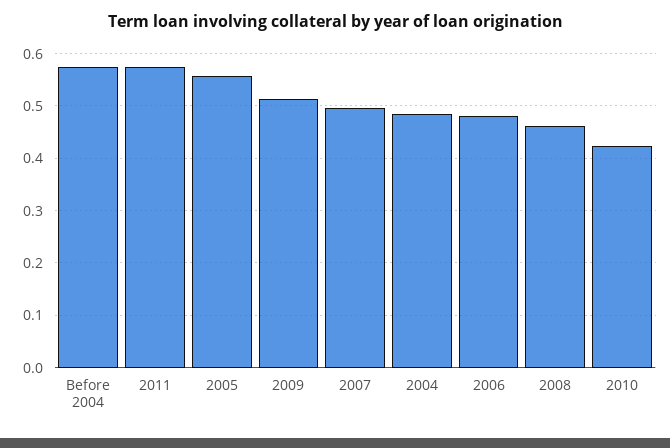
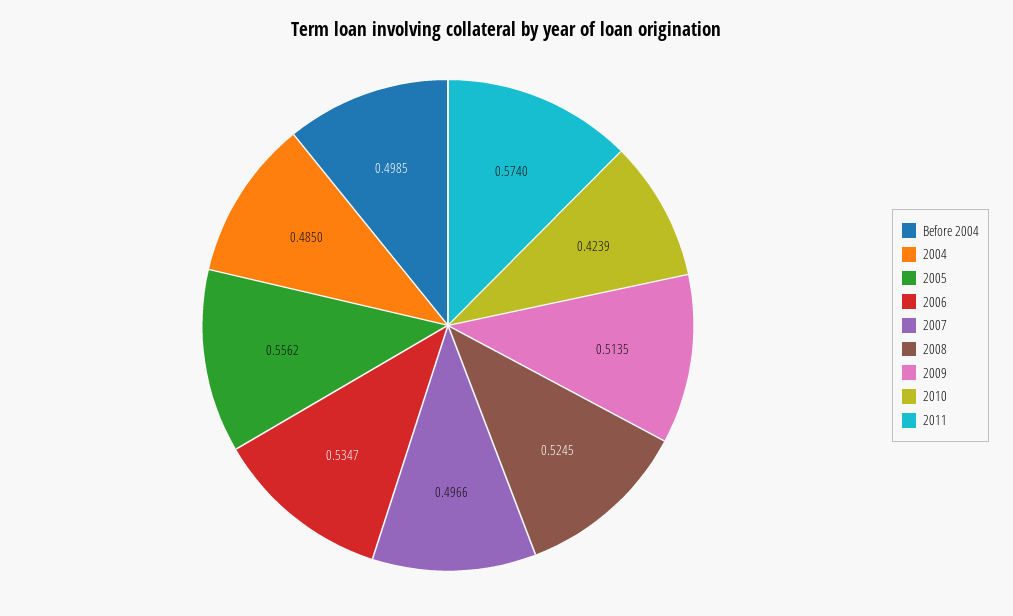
  {
-   "Before 2004": 0.58,
+   "Before 2004": 0.4985,
    "2011": 0.574,
    "2005": 0.5562,
    "2009": 0.5135,
    "2007": 0.4966,
    "2004": 0.485,
-   "2006": 0.48,
+   "2006": 0.5347,
-   "2008": 0.46,
+   "2008": 0.5245,
    "2010": 0.4239
  }

